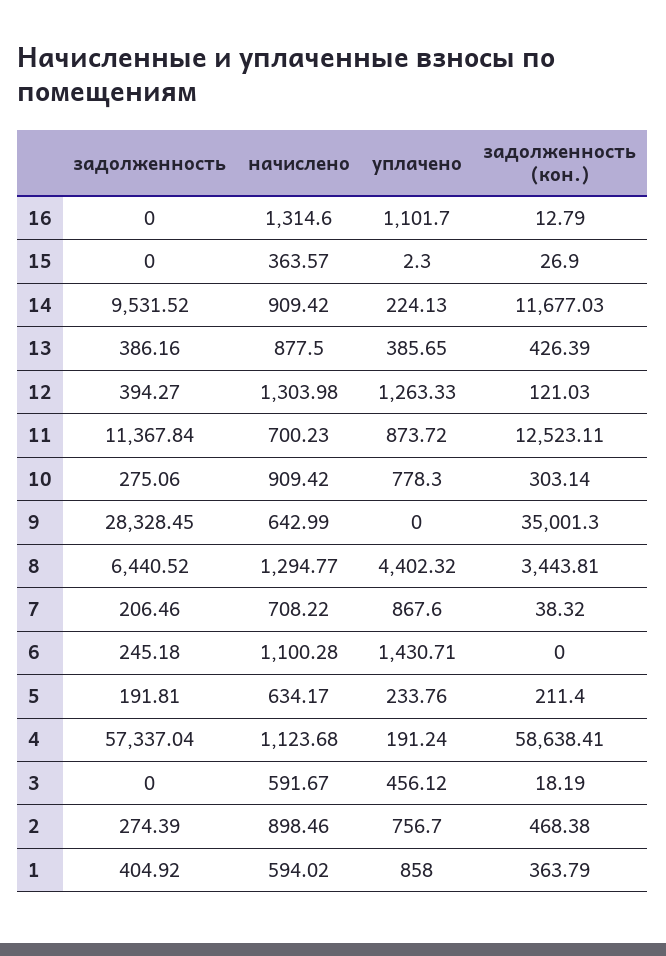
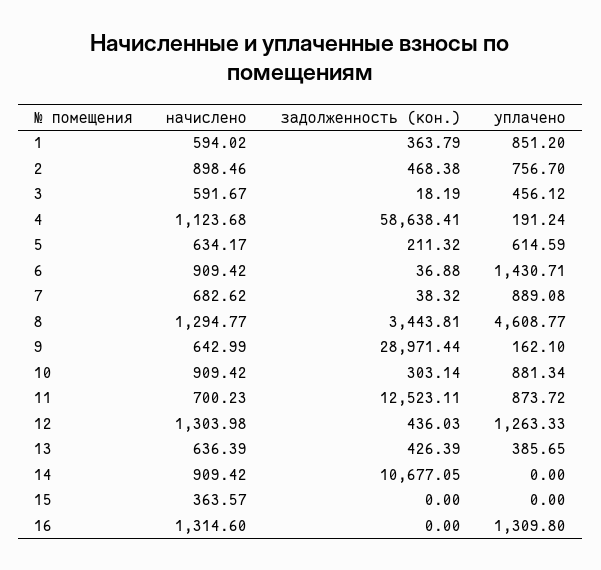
  {
-   "задолженность": {
-     "16": 0,
-     "15": 0,
-     "14": 9531.52,
-     "13": 386.16,
-     "12": 394.27,
-     "11": 11367.84,
-     "10": 275.06,
-     "9": 28328.45,
-     "8": 6440.52,
-     "7": 206.46,
-     "6": 245.18,
-     "5": 191.81,
-     "4": 57337.04,
-     "3": 0,
-     "2": 274.39,
-     "1": 404.92
-   },
    "начислено": {
      "16": 1314.6,
      "15": 363.57,
      "14": 909.42,
-     "13": 877.5,
+     "13": 636.39,
      "12": 1303.98,
      "11": 700.23,
      "10": 909.42,
      "9": 642.99,
      "8": 1294.77,
-     "7": 708.22,
+     "7": 682.62,
-     "6": 1100.28,
+     "6": 909.42,
      "5": 634.17,
      "4": 1123.68,
      "3": 591.67,
      "2": 898.46,
      "1": 594.02
    },
    "уплачено": {
-     "16": 1101.7,
+     "16": 1309.8,
-     "15": 2.3,
+     "15": 0,
-     "14": 224.13,
+     "14": 0,
      "13": 385.65,
      "12": 1263.33,
      "11": 873.72,
-     "10": 778.3,
+     "10": 881.34,
-     "9": 0,
+     "9": 162.1,
-     "8": 4402.32,
+     "8": 4608.77,
-     "7": 867.6,
+     "7": 889.08,
      "6": 1430.71,
-     "5": 233.76,
+     "5": 614.59,
      "4": 191.24,
      "3": 456.12,
      "2": 756.7,
-     "1": 858
+     "1": 851.2
    },
    "задолженность (кон.)": {
-     "16": 12.79,
+     "16": 0,
-     "15": 26.9,
+     "15": 0,
-     "14": 11677.03,
+     "14": 10677.05,
      "13": 426.39,
-     "12": 121.03,
+     "12": 436.03,
      "11": 12523.11,
      "10": 303.14,
-     "9": 35001.3,
+     "9": 28971.44,
      "8": 3443.81,
      "7": 38.32,
-     "6": 0,
+     "6": 36.88,
-     "5": 211.4,
+     "5": 211.32,
      "4": 58638.41,
      "3": 18.19,
      "2": 468.38,
      "1": 363.79
    }
  }

